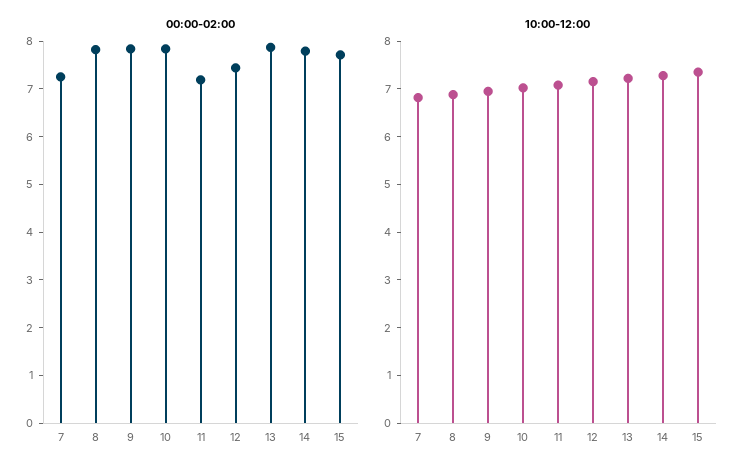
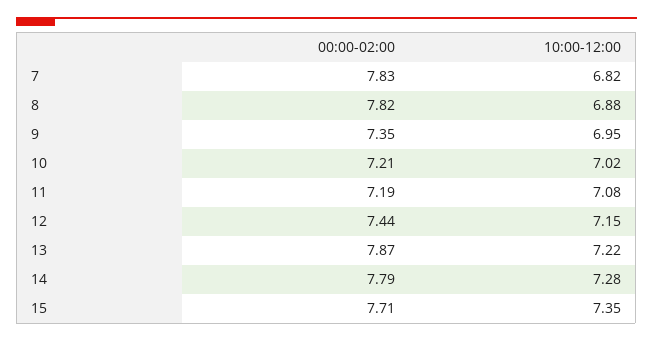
  {
    "00:00-02:00": {
-     "7": 7.2,
+     "7": 7.83,
      "8": 7.82,
-     "9": 7.8,
+     "9": 7.35,
-     "10": 7.8,
+     "10": 7.21,
      "11": 7.19,
      "12": 7.44,
      "13": 7.87,
      "14": 7.79,
      "15": 7.71
    },
    "10:00-12:00": {
      "7": 6.82,
      "8": 6.88,
      "9": 6.95,
      "10": 7.02,
      "11": 7.08,
      "12": 7.15,
      "13": 7.22,
      "14": 7.28,
      "15": 7.35
    }
  }

